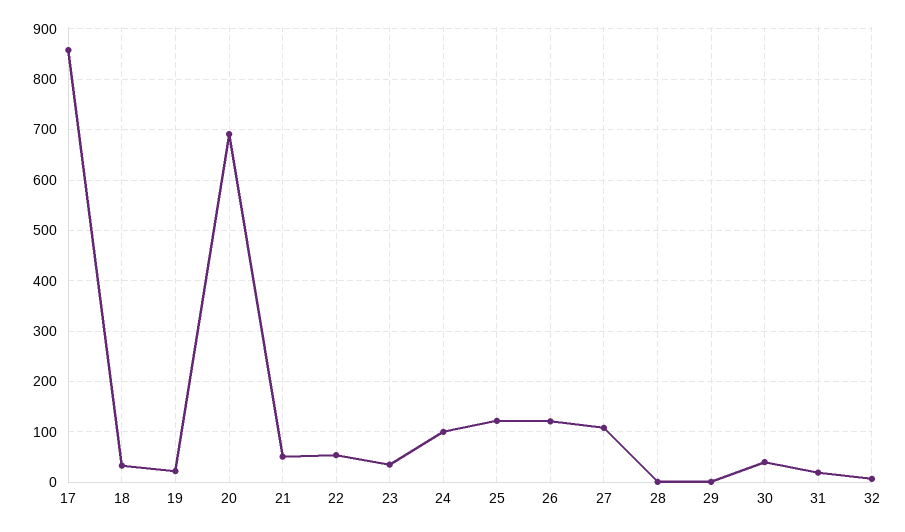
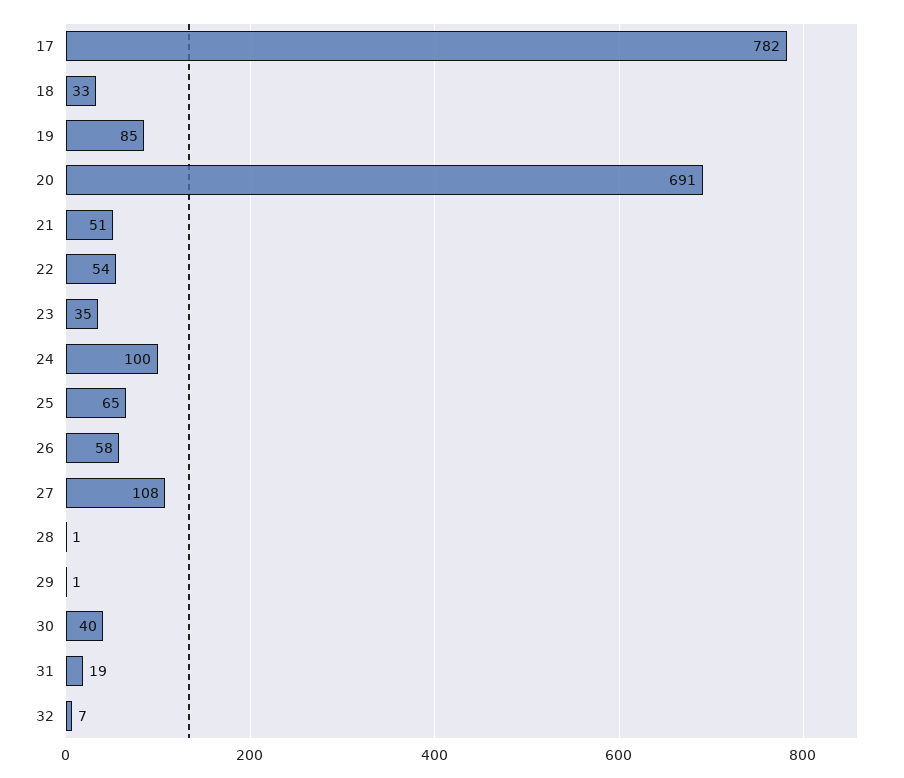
  {
-   "17": 860,
+   "17": 782,
    "18": 33,
-   "19": 20,
+   "19": 85,
    "20": 691,
    "21": 51,
    "22": 54,
    "23": 35,
    "24": 100,
-   "25": 120,
+   "25": 65,
-   "26": 120,
+   "26": 58,
    "27": 108,
    "28": 1,
    "29": 1,
    "30": 40,
    "31": 19,
    "32": 7
  }

